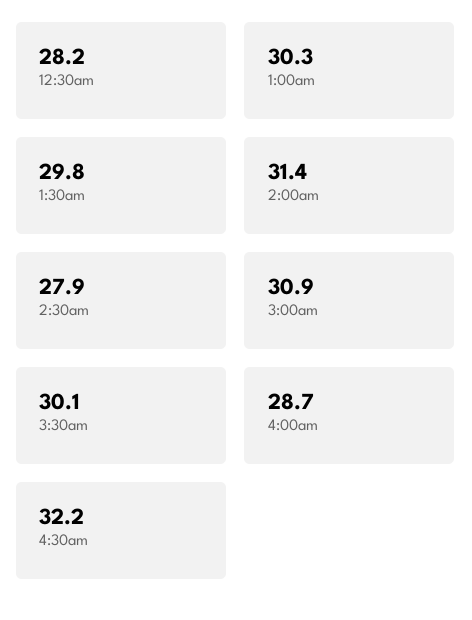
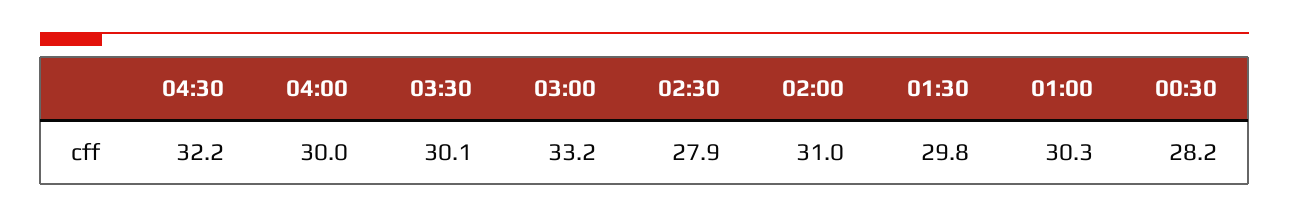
  {
    "12:30am": 28.2,
    "1:00am": 30.3,
    "1:30am": 29.8,
-   "2:00am": 31.4,
+   "2:00am": 31,
    "2:30am": 27.9,
-   "3:00am": 30.9,
+   "3:00am": 33.2,
    "3:30am": 30.1,
-   "4:00am": 28.7,
+   "4:00am": 30,
    "4:30am": 32.2
  }

